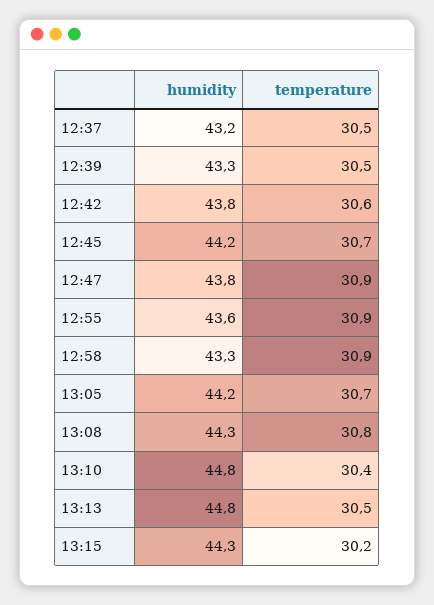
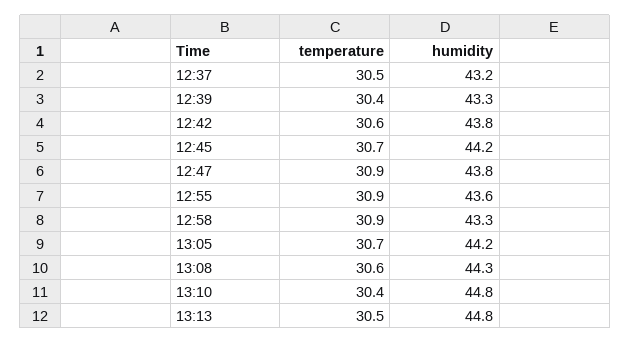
  {
    "humidity": {
      "12:37": 43.2,
      "12:39": 43.3,
      "12:42": 43.8,
      "12:45": 44.2,
      "12:47": 43.8,
      "12:55": 43.6,
      "12:58": 43.3,
      "13:05": 44.2,
      "13:08": 44.3,
      "13:10": 44.8,
-     "13:13": 44.8,
+     "13:13": 44.8
-     "13:15": 44.3
    },
    "temperature": {
      "12:37": 30.5,
-     "12:39": 30.5,
+     "12:39": 30.4,
      "12:42": 30.6,
      "12:45": 30.7,
      "12:47": 30.9,
      "12:55": 30.9,
      "12:58": 30.9,
      "13:05": 30.7,
-     "13:08": 30.8,
+     "13:08": 30.6,
      "13:10": 30.4,
-     "13:13": 30.5,
+     "13:13": 30.5
-     "13:15": 30.2
    }
  }

